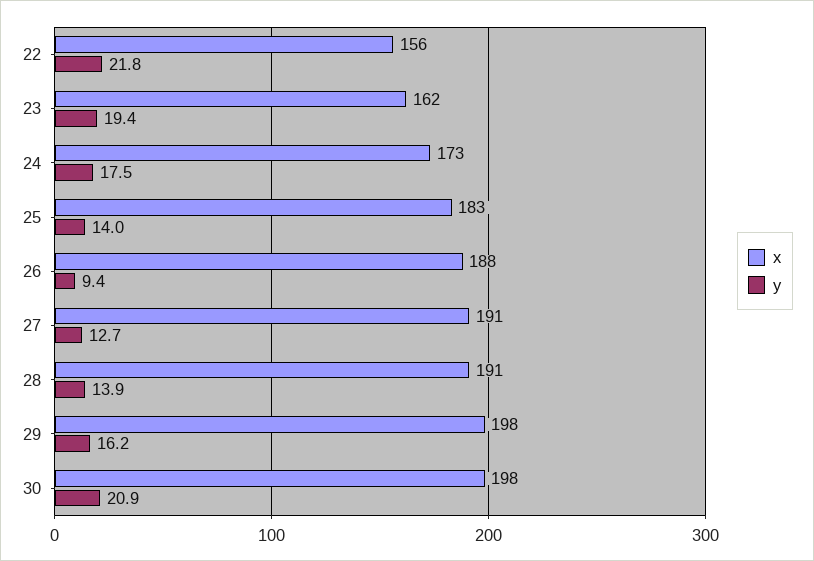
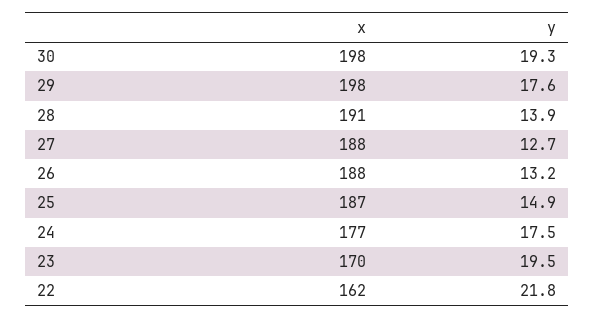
  {
    "x": {
-     "22": 156,
+     "22": 162,
-     "23": 162,
+     "23": 170,
-     "24": 173,
+     "24": 177,
-     "25": 183,
+     "25": 187,
      "26": 188,
-     "27": 191,
+     "27": 188,
      "28": 191,
      "29": 198,
      "30": 198
    },
    "y": {
      "22": 21.8,
-     "23": 19.4,
+     "23": 19.5,
      "24": 17.5,
-     "25": 14,
+     "25": 14.9,
-     "26": 9.4,
+     "26": 13.2,
      "27": 12.7,
      "28": 13.9,
-     "29": 16.2,
+     "29": 17.6,
-     "30": 20.9
+     "30": 19.3
    }
  }

